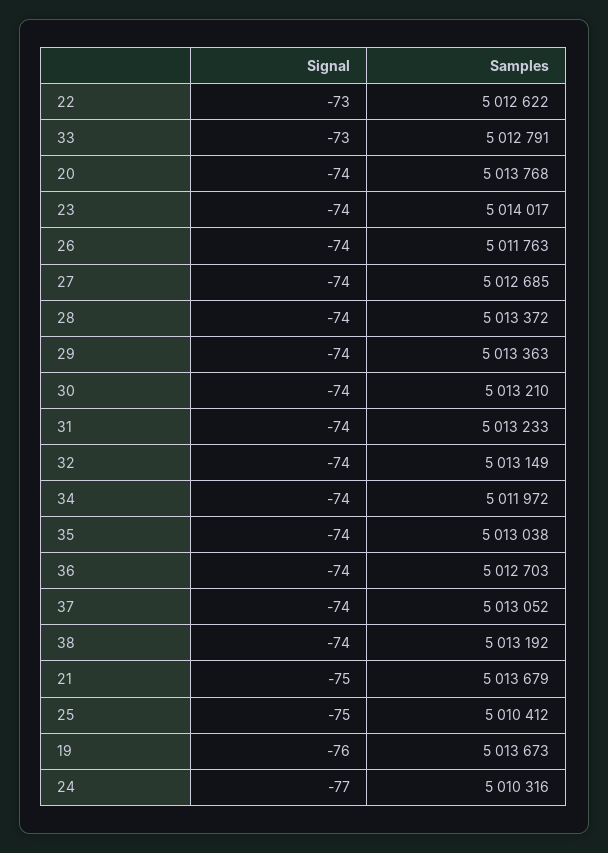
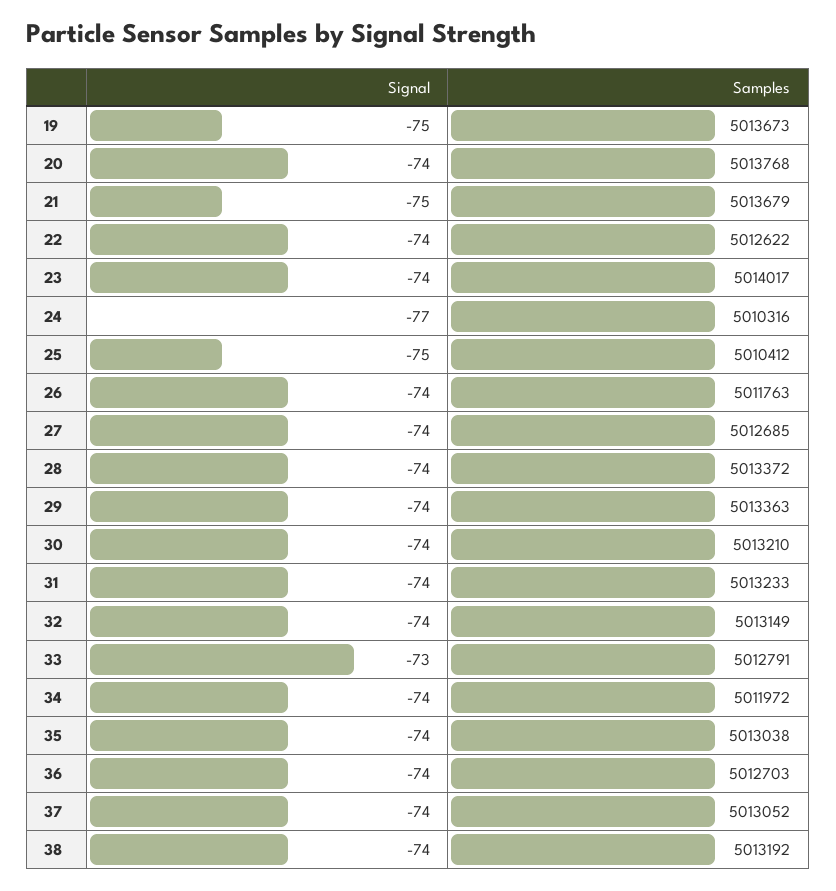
  {
    "Signal": {
-     "22": -73,
+     "22": -74,
      "33": -73,
      "20": -74,
      "23": -74,
      "26": -74,
      "27": -74,
      "28": -74,
      "29": -74,
      "30": -74,
      "31": -74,
      "32": -74,
      "34": -74,
      "35": -74,
      "36": -74,
      "37": -74,
      "38": -74,
      "21": -75,
      "25": -75,
-     "19": -76,
+     "19": -75,
      "24": -77
    },
    "Samples": {
      "22": 5012622,
      "33": 5012791,
      "20": 5013768,
      "23": 5014017,
      "26": 5011763,
      "27": 5012685,
      "28": 5013372,
      "29": 5013363,
      "30": 5013210,
      "31": 5013233,
      "32": 5013149,
      "34": 5011972,
      "35": 5013038,
      "36": 5012703,
      "37": 5013052,
      "38": 5013192,
      "21": 5013679,
      "25": 5010412,
      "19": 5013673,
      "24": 5010316
    }
  }

